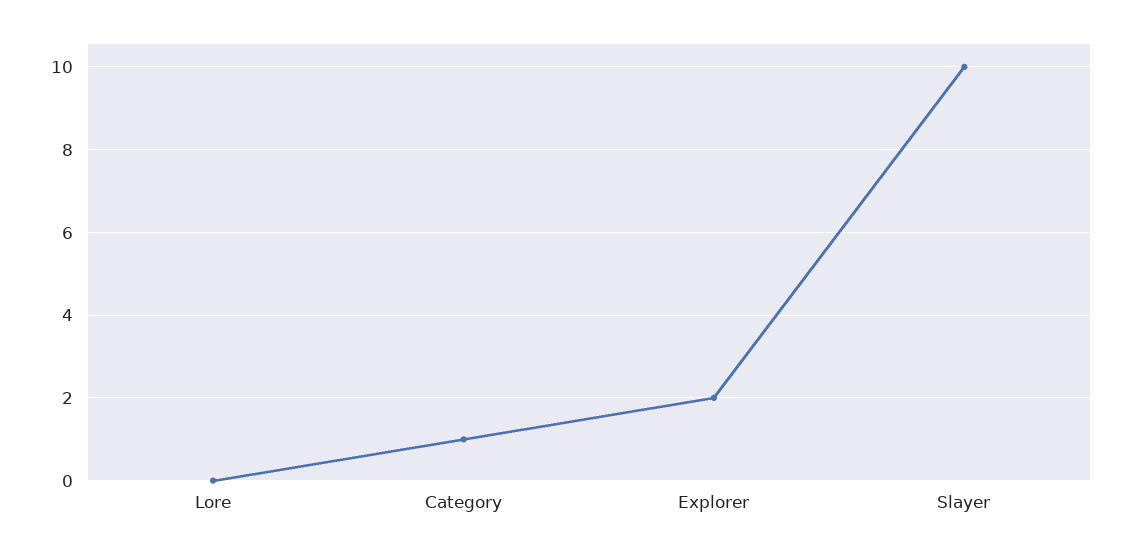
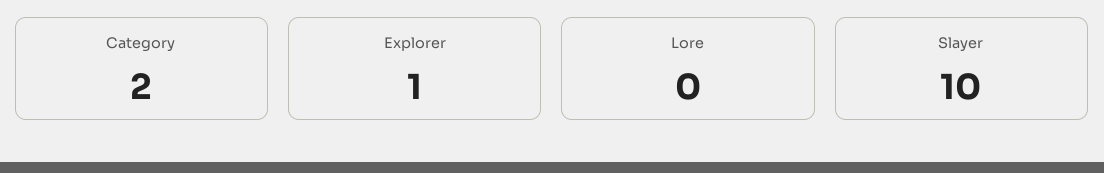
  {
    "Lore": 0,
-   "Category": 1,
+   "Category": 2,
-   "Explorer": 2,
+   "Explorer": 1,
    "Slayer": 10
  }

